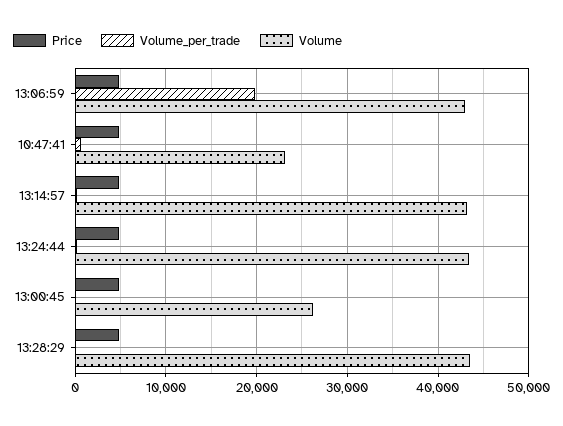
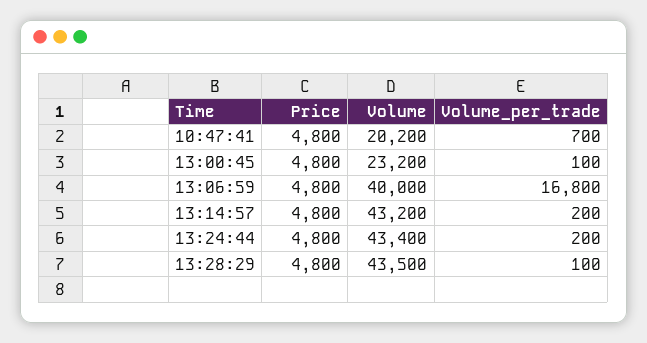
  {
    "Price": {
      "13:06:59": 4800,
      "10:47:41": 4800,
      "13:14:57": 4800,
      "13:24:44": 4800,
      "13:00:45": 4800,
      "13:28:29": 4800
    },
    "Volume_per_trade": {
-     "13:06:59": 20000,
+     "13:06:59": 16800,
      "10:47:41": 700,
      "13:14:57": 200,
      "13:24:44": 200,
      "13:00:45": 100,
      "13:28:29": 100
    },
    "Volume": {
-     "13:06:59": 43000,
+     "13:06:59": 40000,
-     "10:47:41": 23000,
+     "10:47:41": 20200,
      "13:14:57": 43200,
      "13:24:44": 43400,
-     "13:00:45": 26000,
+     "13:00:45": 23200,
      "13:28:29": 43500
    }
  }

